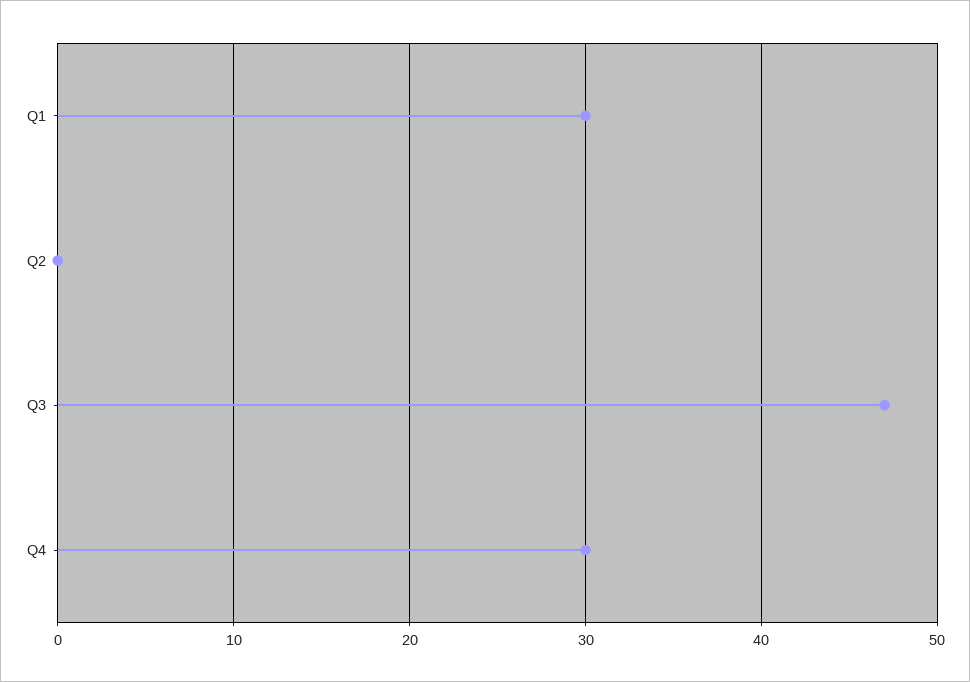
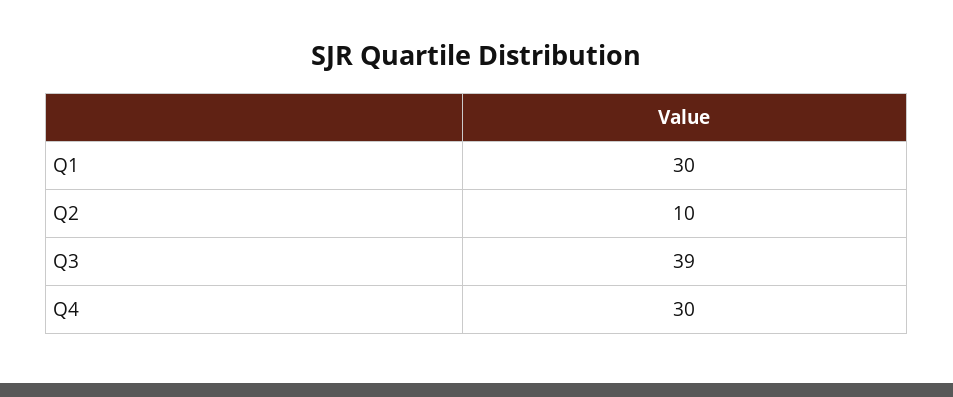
  {
    "Q1": 30,
-   "Q2": 0,
+   "Q2": 10,
-   "Q3": 47,
+   "Q3": 39,
    "Q4": 30
  }

